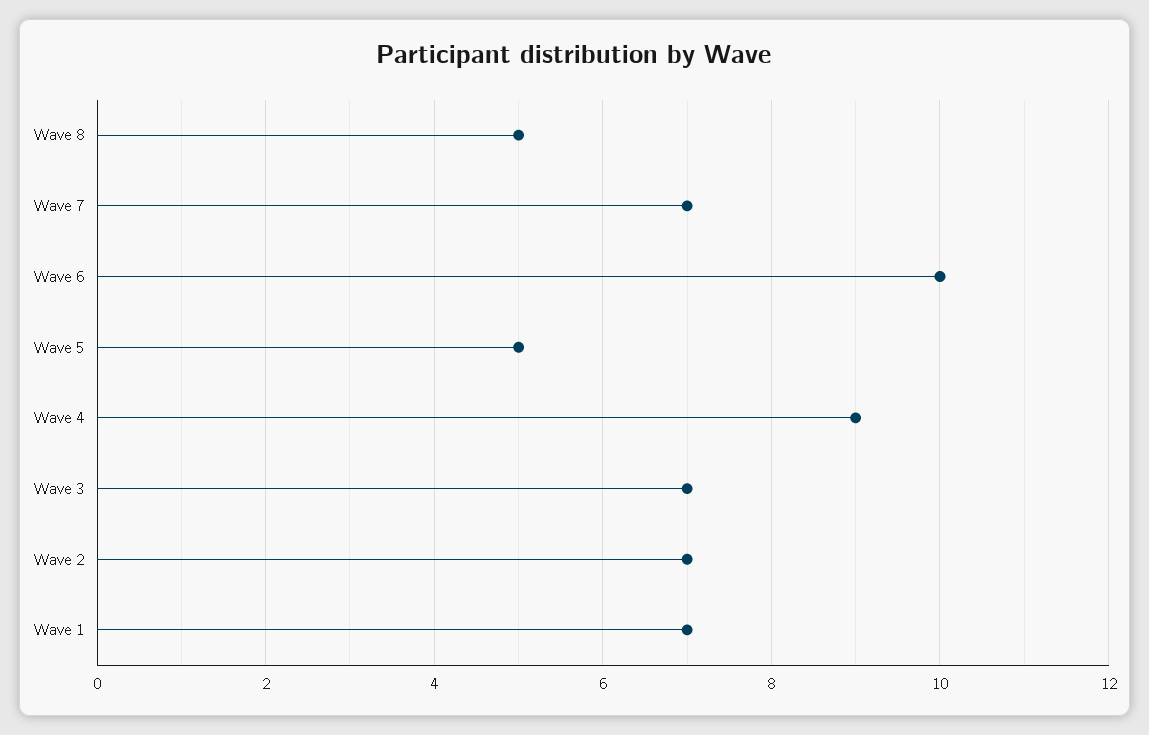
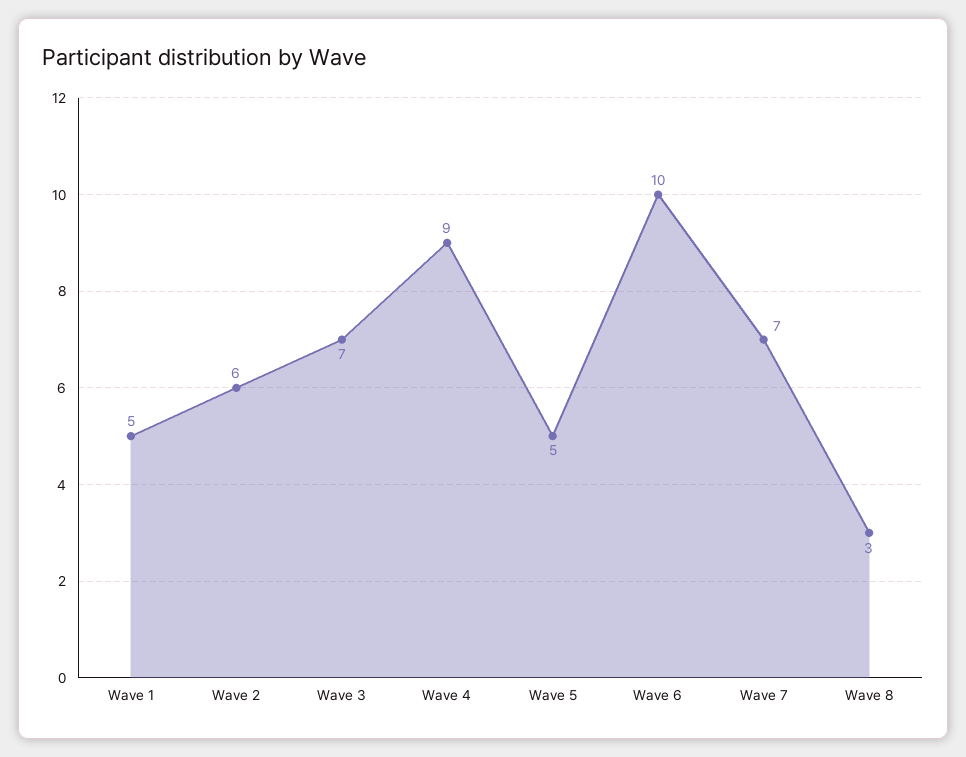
  {
-   "Wave 8": 5,
+   "Wave 8": 3,
    "Wave 7": 7,
    "Wave 6": 10,
    "Wave 5": 5,
    "Wave 4": 9,
    "Wave 3": 7,
-   "Wave 2": 7,
+   "Wave 2": 6,
-   "Wave 1": 7
+   "Wave 1": 5
  }

